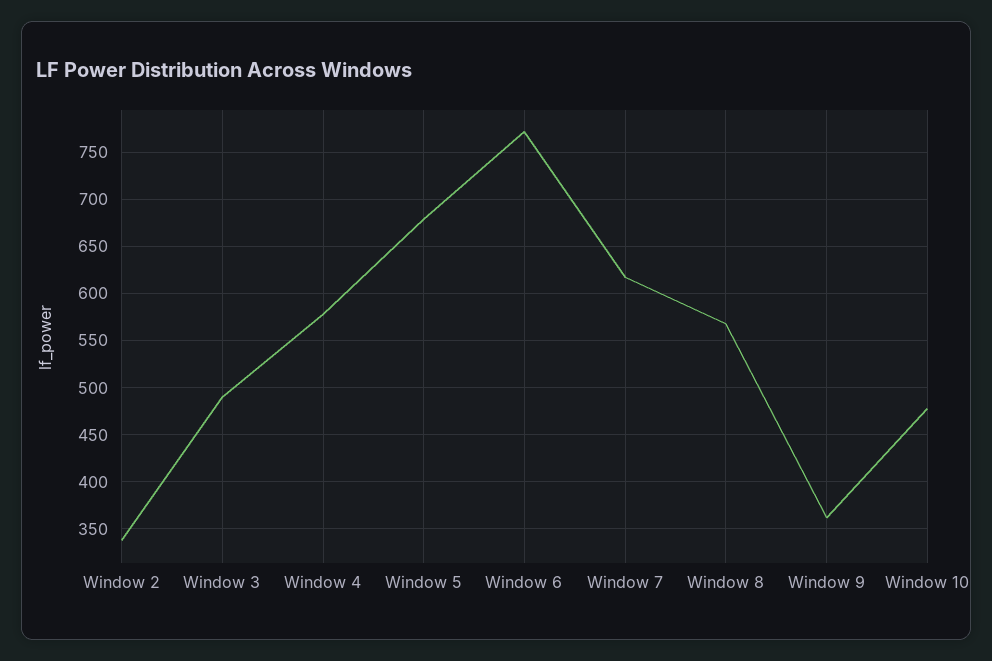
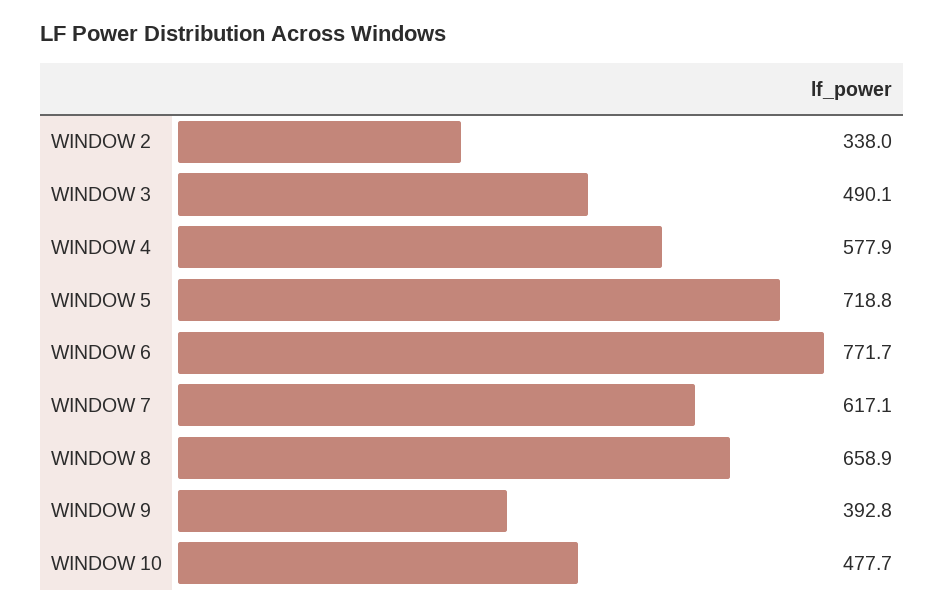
  {
    "Window 2": 338,
    "Window 3": 490.1,
    "Window 4": 577.9,
-   "Window 5": 680,
+   "Window 5": 718.8,
    "Window 6": 771.7,
    "Window 7": 617.1,
-   "Window 8": 570,
+   "Window 8": 658.9,
-   "Window 9": 360,
+   "Window 9": 392.8,
    "Window 10": 477.7
  }

